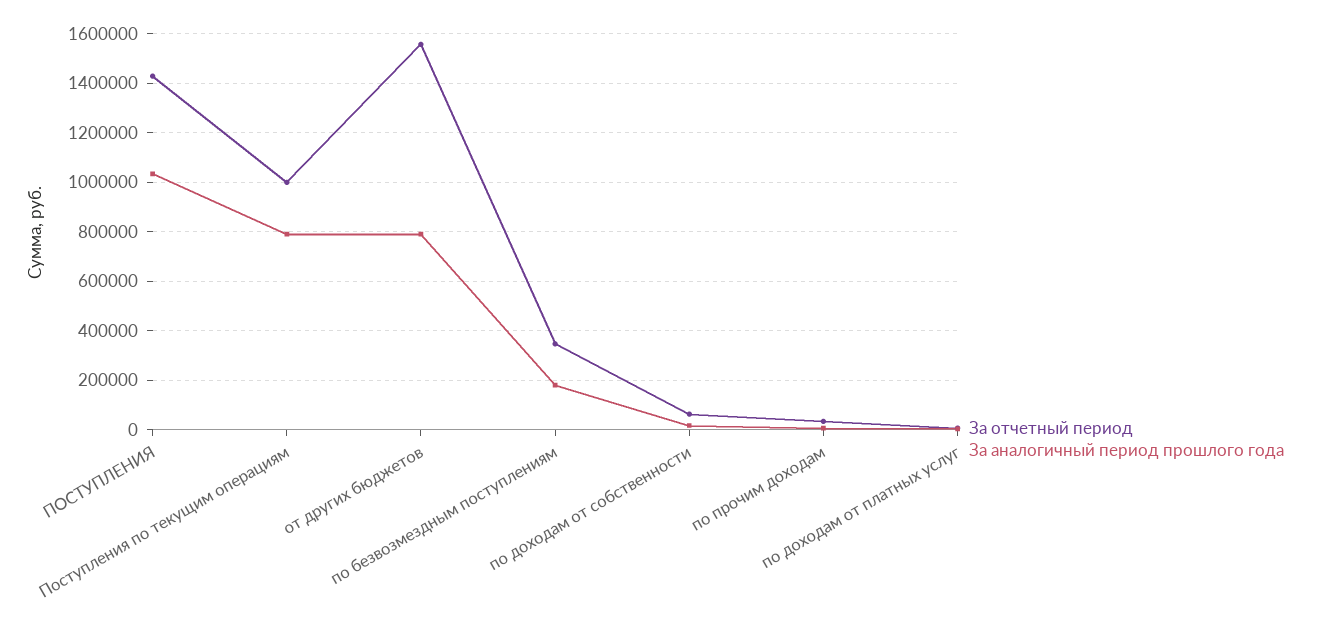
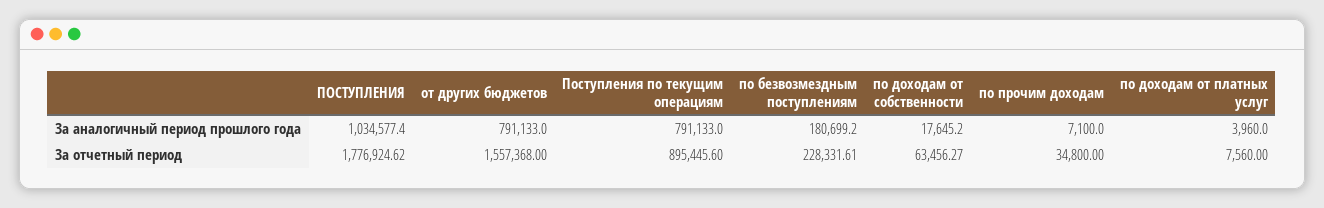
  {
    "За отчетный период": {
-     "ПОСТУПЛЕНИЯ": 1425000,
+     "ПОСТУПЛЕНИЯ": 1776924.62,
-     "Поступления по текущим операциям": 1000000,
+     "Поступления по текущим операциям": 895445.6,
      "от других бюджетов": 1557368,
-     "по безвозмездным поступлениям": 350000,
+     "по безвозмездным поступлениям": 228331.61,
      "по доходам от собственности": 63456.27,
      "по прочим доходам": 34800,
      "по доходам от платных услуг": 7560
    },
    "За аналогичный период прошлого года": {
      "ПОСТУПЛЕНИЯ": 1034577.4,
      "Поступления по текущим операциям": 791133,
      "от других бюджетов": 791133,
      "по безвозмездным поступлениям": 180699.2,
      "по доходам от собственности": 17645.2,
      "по прочим доходам": 7100,
      "по доходам от платных услуг": 3960
    }
  }

